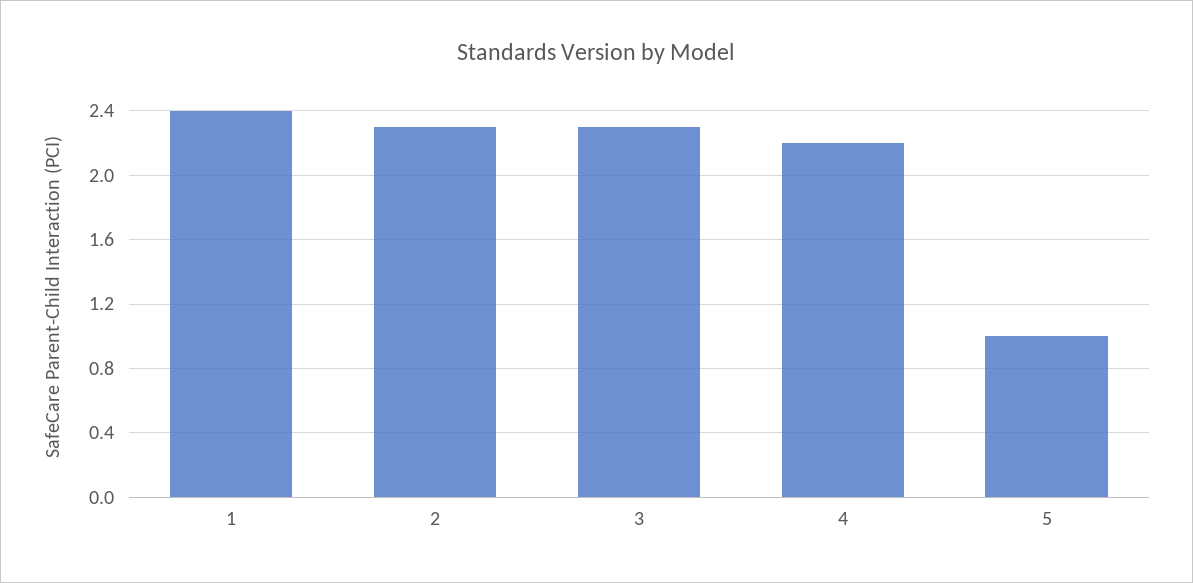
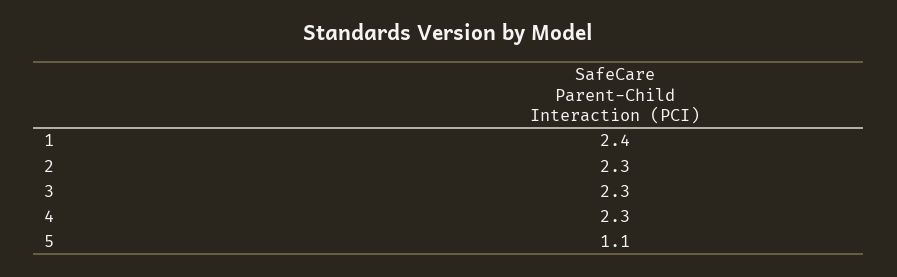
  {
    "1": 2.4,
    "2": 2.3,
    "3": 2.3,
-   "4": 2.2,
+   "4": 2.3,
-   "5": 1
+   "5": 1.1
  }

